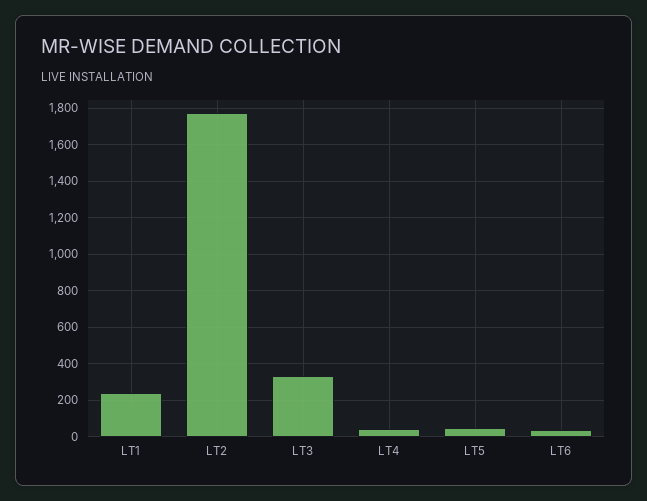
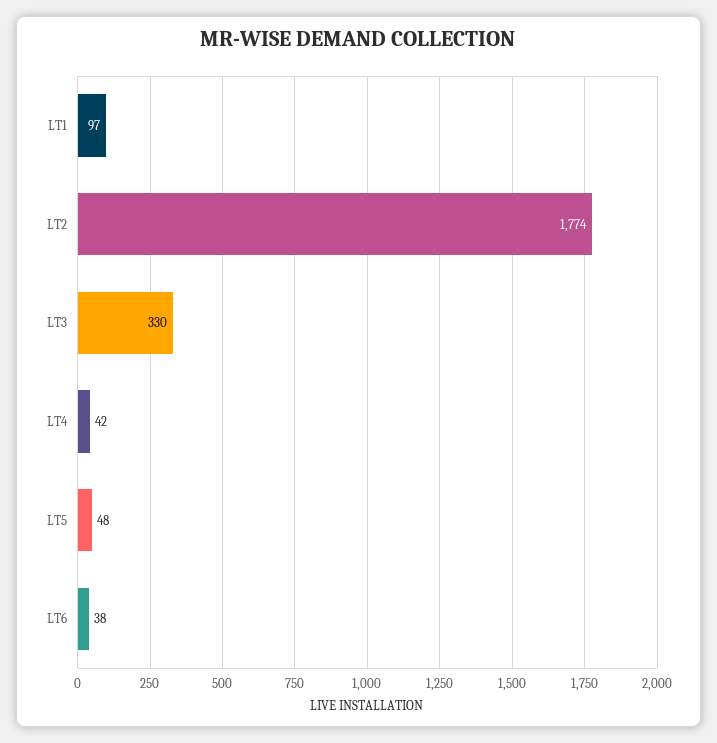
  {
-   "LT1": 250,
+   "LT1": 97,
    "LT2": 1774,
    "LT3": 330,
    "LT4": 42,
    "LT5": 48,
    "LT6": 38
  }

